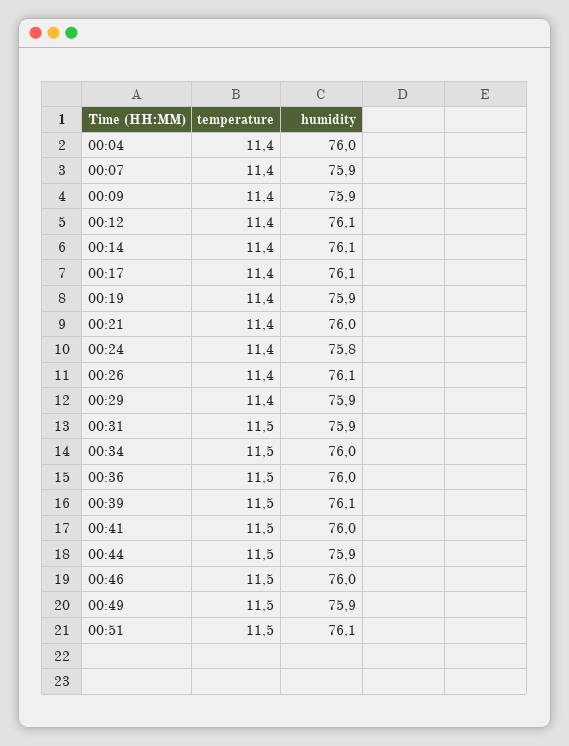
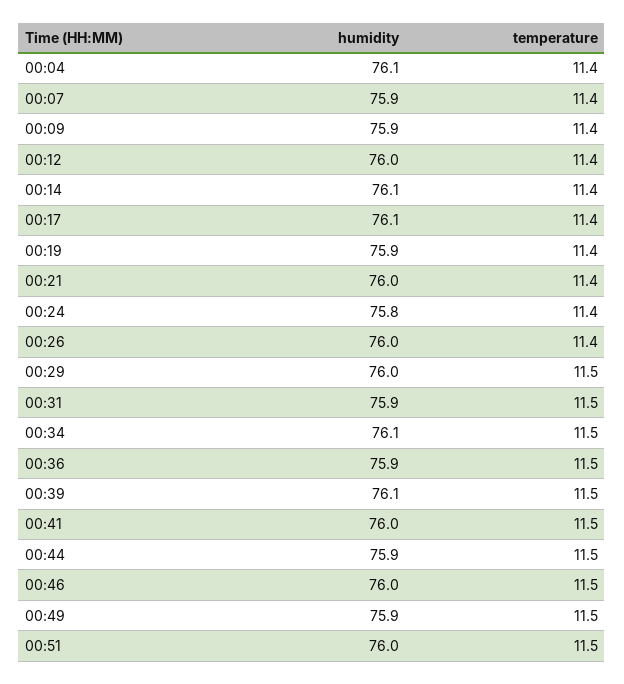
  {
    "temperature": {
      "00:04": 11.4,
      "00:07": 11.4,
      "00:09": 11.4,
      "00:12": 11.4,
      "00:14": 11.4,
      "00:17": 11.4,
      "00:19": 11.4,
      "00:21": 11.4,
      "00:24": 11.4,
      "00:26": 11.4,
-     "00:29": 11.4,
+     "00:29": 11.5,
      "00:31": 11.5,
      "00:34": 11.5,
      "00:36": 11.5,
      "00:39": 11.5,
      "00:41": 11.5,
      "00:44": 11.5,
      "00:46": 11.5,
      "00:49": 11.5,
      "00:51": 11.5
    },
    "humidity": {
-     "00:04": 76,
+     "00:04": 76.1,
      "00:07": 75.9,
      "00:09": 75.9,
-     "00:12": 76.1,
+     "00:12": 76,
      "00:14": 76.1,
      "00:17": 76.1,
      "00:19": 75.9,
      "00:21": 76,
      "00:24": 75.8,
-     "00:26": 76.1,
+     "00:26": 76,
-     "00:29": 75.9,
+     "00:29": 76,
      "00:31": 75.9,
-     "00:34": 76,
+     "00:34": 76.1,
-     "00:36": 76,
+     "00:36": 75.9,
      "00:39": 76.1,
      "00:41": 76,
      "00:44": 75.9,
      "00:46": 76,
      "00:49": 75.9,
-     "00:51": 76.1
+     "00:51": 76
    }
  }

